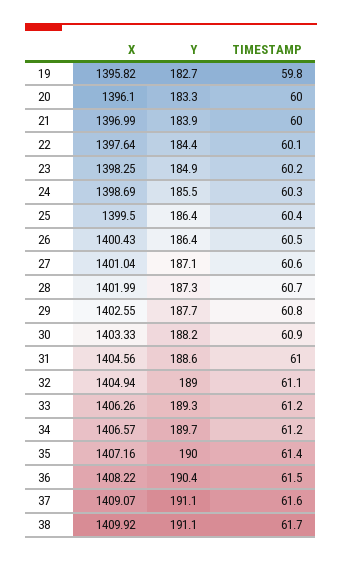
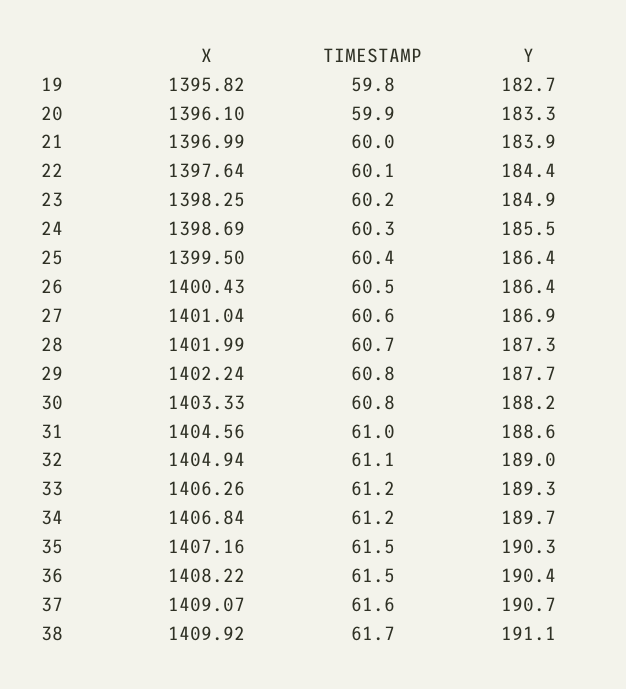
  {
    "X": {
      "19": 1395.82,
      "20": 1396.1,
      "21": 1396.99,
      "22": 1397.64,
      "23": 1398.25,
      "24": 1398.69,
      "25": 1399.5,
      "26": 1400.43,
      "27": 1401.04,
      "28": 1401.99,
-     "29": 1402.55,
+     "29": 1402.24,
      "30": 1403.33,
      "31": 1404.56,
      "32": 1404.94,
      "33": 1406.26,
-     "34": 1406.57,
+     "34": 1406.84,
      "35": 1407.16,
      "36": 1408.22,
      "37": 1409.07,
      "38": 1409.92
    },
    "Y": {
      "19": 182.7,
      "20": 183.3,
      "21": 183.9,
      "22": 184.4,
      "23": 184.9,
      "24": 185.5,
      "25": 186.4,
      "26": 186.4,
-     "27": 187.1,
+     "27": 186.9,
      "28": 187.3,
      "29": 187.7,
      "30": 188.2,
      "31": 188.6,
      "32": 189,
      "33": 189.3,
      "34": 189.7,
-     "35": 190,
+     "35": 190.3,
      "36": 190.4,
-     "37": 191.1,
+     "37": 190.7,
      "38": 191.1
    },
    "TIMESTAMP": {
      "19": 59.8,
-     "20": 60,
+     "20": 59.9,
      "21": 60,
      "22": 60.1,
      "23": 60.2,
      "24": 60.3,
      "25": 60.4,
      "26": 60.5,
      "27": 60.6,
      "28": 60.7,
      "29": 60.8,
-     "30": 60.9,
+     "30": 60.8,
      "31": 61,
      "32": 61.1,
      "33": 61.2,
      "34": 61.2,
-     "35": 61.4,
+     "35": 61.5,
      "36": 61.5,
      "37": 61.6,
      "38": 61.7
    }
  }

